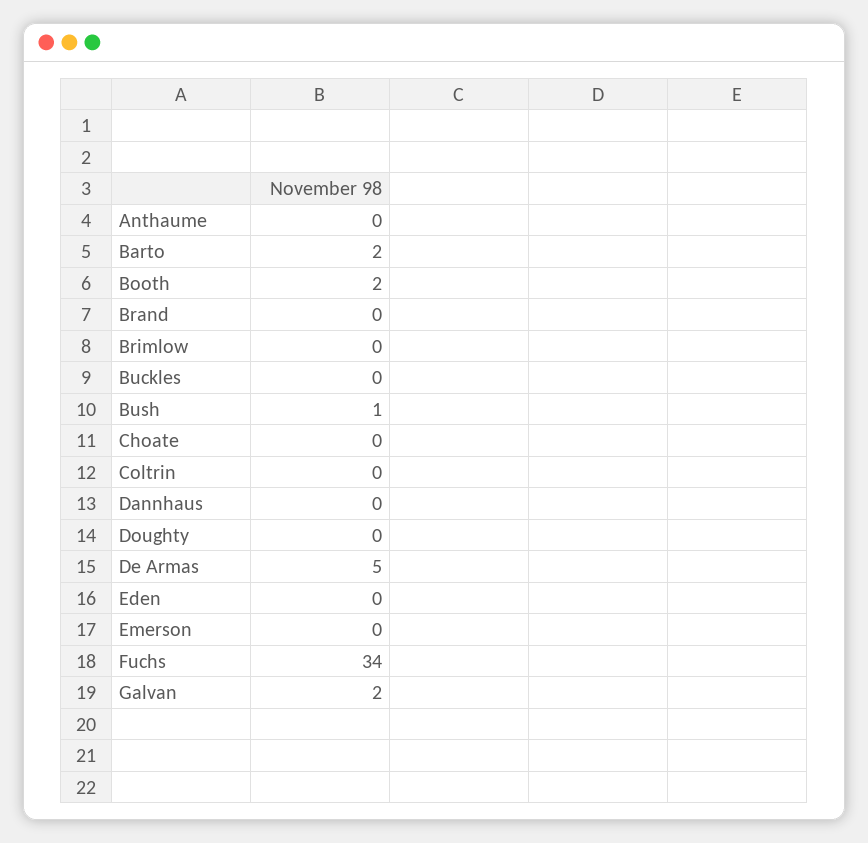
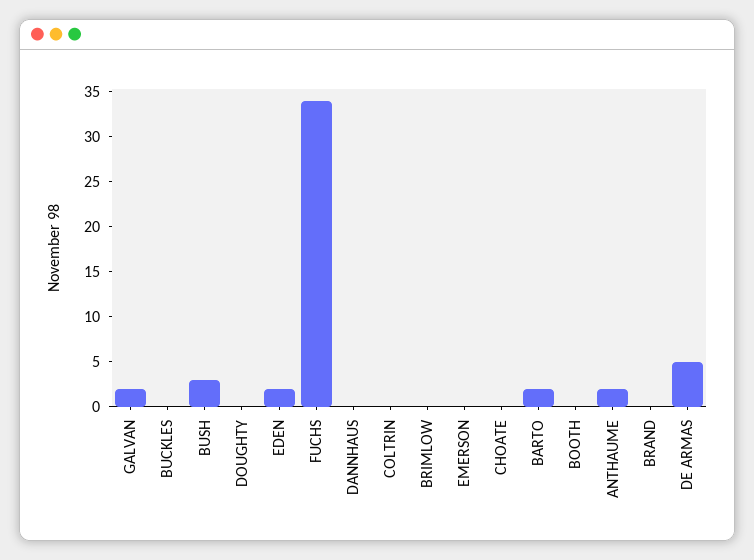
  {
-   "Anthaume": 0,
+   "Anthaume": 2,
    "Barto": 2,
-   "Booth": 2,
+   "Booth": 0,
    "Brand": 0,
    "Brimlow": 0,
    "Buckles": 0,
-   "Bush": 1,
+   "Bush": 3,
    "Choate": 0,
    "Coltrin": 0,
    "Dannhaus": 0,
    "Doughty": 0,
    "De Armas": 5,
-   "Eden": 0,
+   "Eden": 2,
    "Emerson": 0,
    "Fuchs": 34,
    "Galvan": 2
  }

